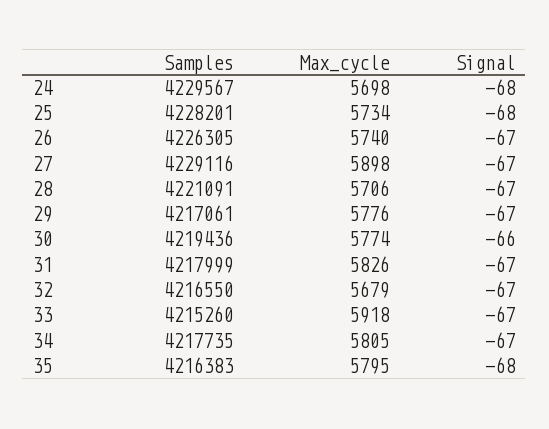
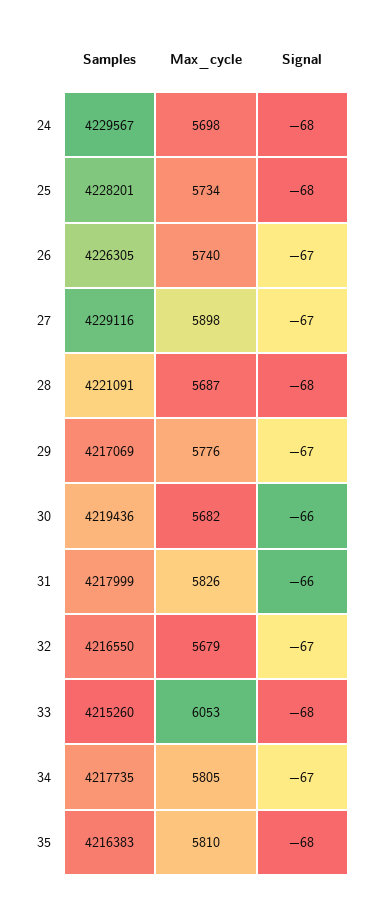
  {
    "Samples": {
      "24": 4229567,
      "25": 4228201,
      "26": 4226305,
      "27": 4229116,
      "28": 4221091,
-     "29": 4217061,
+     "29": 4217069,
      "30": 4219436,
      "31": 4217999,
      "32": 4216550,
      "33": 4215260,
      "34": 4217735,
      "35": 4216383
    },
    "Max_cycle": {
      "24": 5698,
      "25": 5734,
      "26": 5740,
      "27": 5898,
-     "28": 5706,
+     "28": 5687,
      "29": 5776,
-     "30": 5774,
+     "30": 5682,
      "31": 5826,
      "32": 5679,
-     "33": 5918,
+     "33": 6053,
      "34": 5805,
-     "35": 5795
+     "35": 5810
    },
    "Signal": {
      "24": -68,
      "25": -68,
      "26": -67,
      "27": -67,
-     "28": -67,
+     "28": -68,
      "29": -67,
      "30": -66,
-     "31": -67,
+     "31": -66,
      "32": -67,
-     "33": -67,
+     "33": -68,
      "34": -67,
      "35": -68
    }
  }

